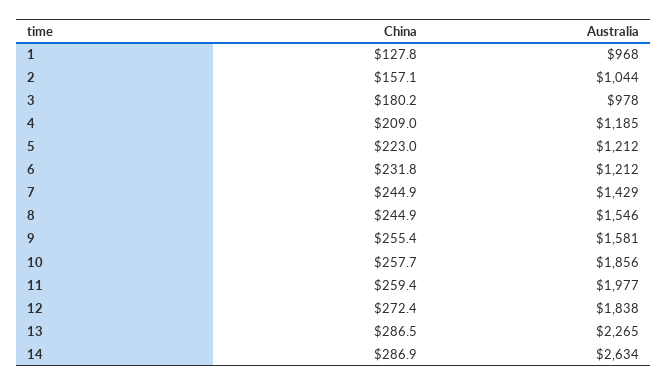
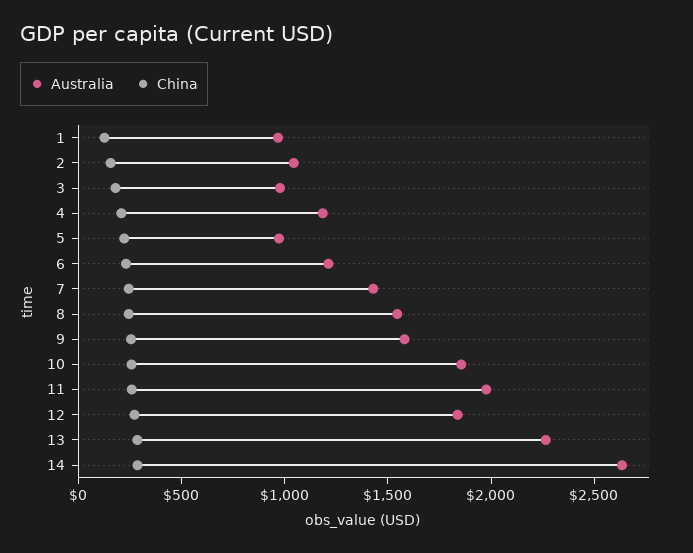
  {
    "China": {
      "1": 127.8,
      "2": 157.1,
      "3": 180.2,
      "4": 209,
      "5": 223,
      "6": 231.8,
      "7": 244.9,
      "8": 244.9,
      "9": 255.4,
      "10": 257.7,
      "11": 259.4,
      "12": 272.4,
      "13": 286.5,
      "14": 286.9
    },
    "Australia": {
      "1": 968,
      "2": 1044,
      "3": 978,
      "4": 1185,
-     "5": 1212,
+     "5": 1000,
      "6": 1212,
      "7": 1429,
      "8": 1546,
      "9": 1581,
      "10": 1856,
      "11": 1977,
      "12": 1838,
      "13": 2265,
      "14": 2634
    }
  }

